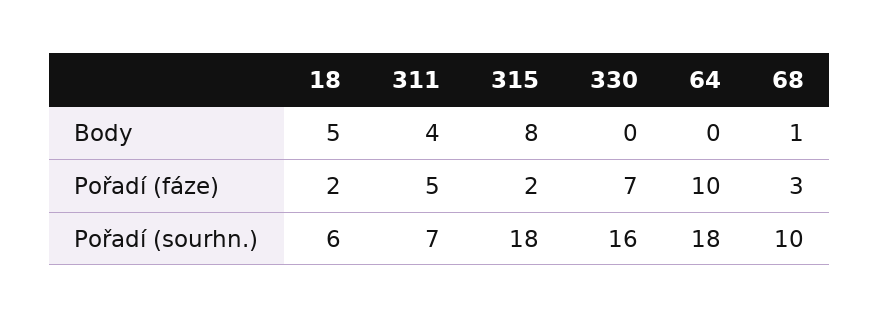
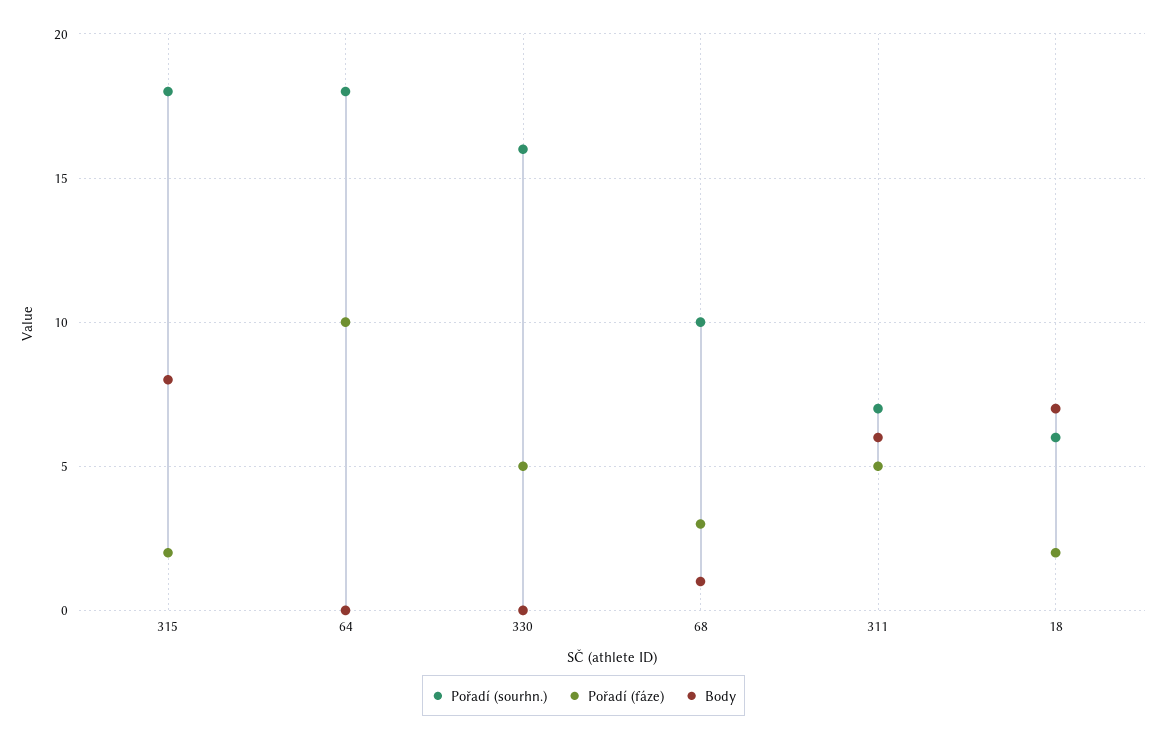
  {
    "Body": {
-     "18": 5,
+     "18": 7,
-     "311": 4,
+     "311": 6,
      "315": 8,
      "330": 0,
      "64": 0,
      "68": 1
    },
    "Pořadí (fáze)": {
      "18": 2,
      "311": 5,
      "315": 2,
-     "330": 7,
+     "330": 5,
      "64": 10,
      "68": 3
    },
    "Pořadí (sourhn.)": {
      "18": 6,
      "311": 7,
      "315": 18,
      "330": 16,
      "64": 18,
      "68": 10
    }
  }

